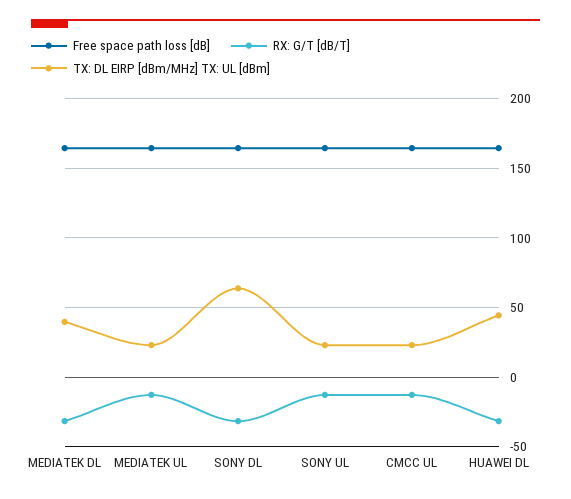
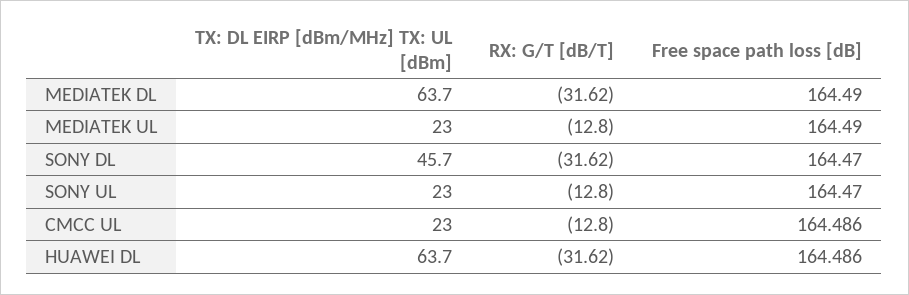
  {
    "Free space path loss [dB]": {
      "MEDIATEK DL": 164.49,
      "MEDIATEK UL": 164.49,
      "SONY DL": 164.47,
      "SONY UL": 164.47,
      "CMCC UL": 164.486,
      "HUAWEI DL": 164.486
    },
    "RX: G/T [dB/T]": {
      "MEDIATEK DL": -31.62,
      "MEDIATEK UL": -12.8,
      "SONY DL": -31.62,
      "SONY UL": -12.8,
      "CMCC UL": -12.8,
      "HUAWEI DL": -31.62
    },
    "TX: DL EIRP [dBm/MHz] TX: UL [dBm]": {
-     "MEDIATEK DL": 40,
+     "MEDIATEK DL": 63.7,
      "MEDIATEK UL": 23,
-     "SONY DL": 65,
+     "SONY DL": 45.7,
      "SONY UL": 23,
      "CMCC UL": 23,
-     "HUAWEI DL": 45
+     "HUAWEI DL": 63.7
    }
  }

